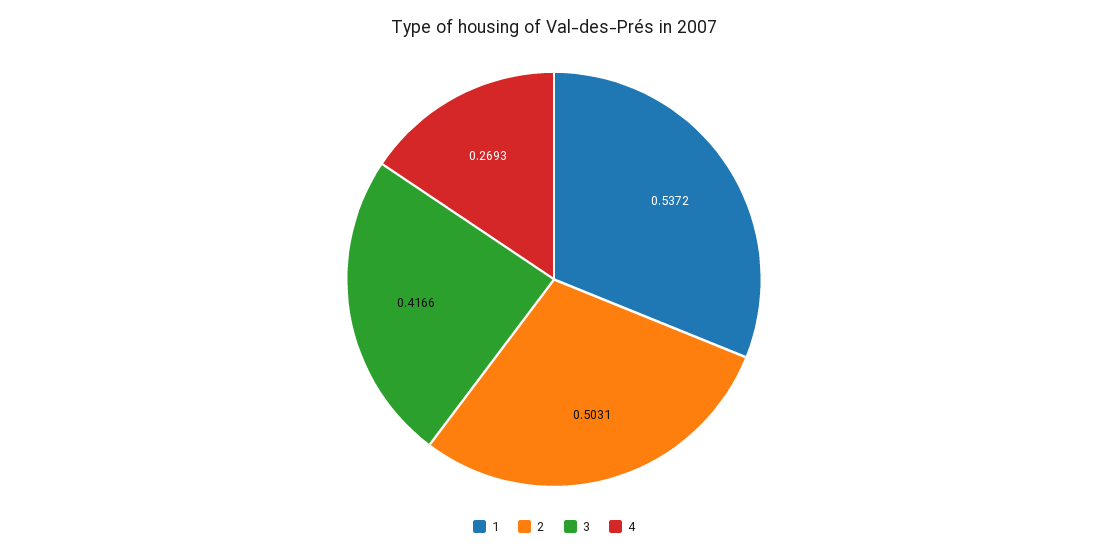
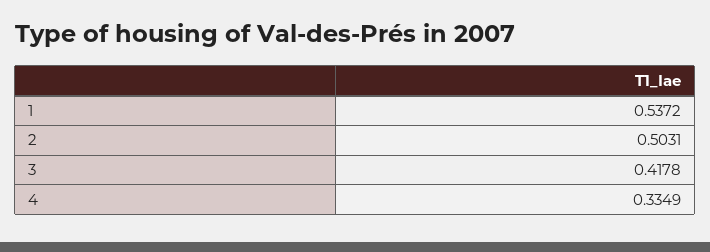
  {
    "1": 0.5372,
    "2": 0.5031,
-   "3": 0.4166,
+   "3": 0.4178,
-   "4": 0.2693
+   "4": 0.3349
  }

